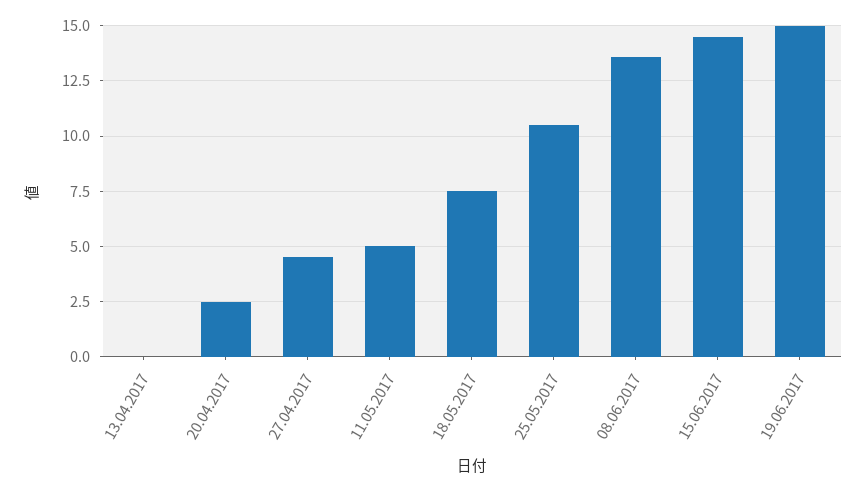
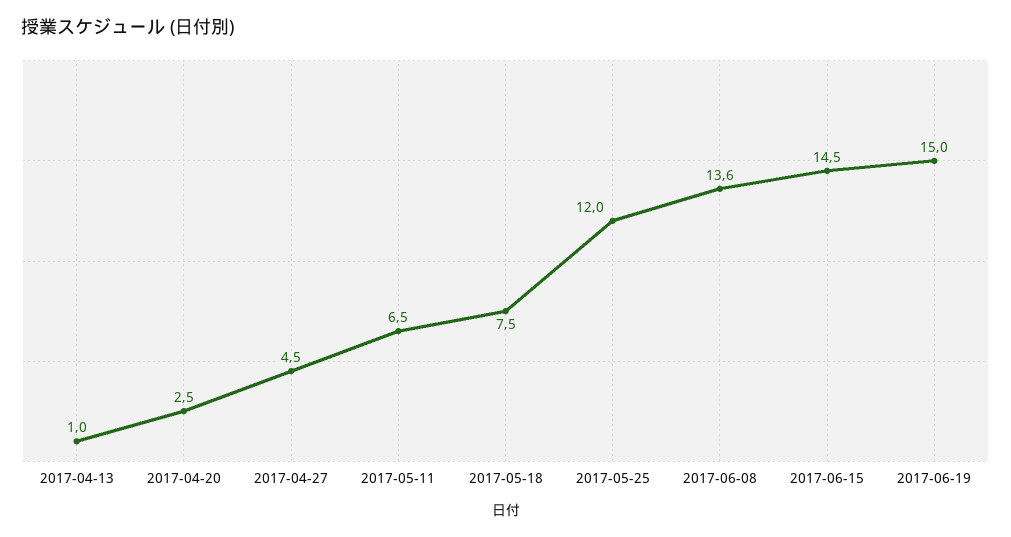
  {
-   "13.04.2017": 0,
+   "13.04.2017": 1,
    "20.04.2017": 2.5,
    "27.04.2017": 4.5,
-   "11.05.2017": 5,
+   "11.05.2017": 6.5,
    "18.05.2017": 7.5,
-   "25.05.2017": 10.5,
+   "25.05.2017": 12,
    "08.06.2017": 13.6,
    "15.06.2017": 14.5,
    "19.06.2017": 15
  }

